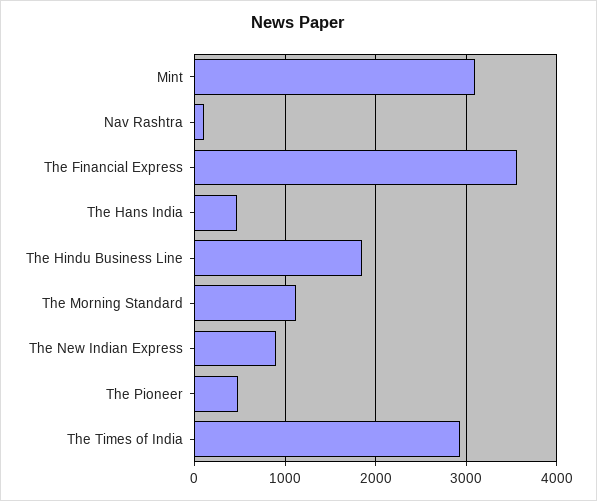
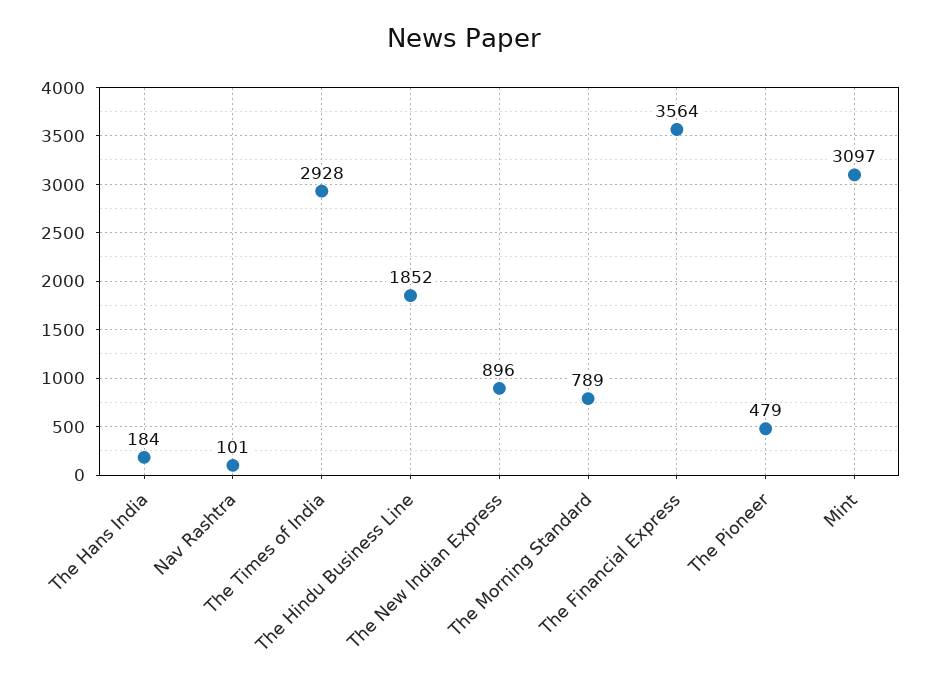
  {
    "Mint": 3097,
    "Nav Rashtra": 101,
    "The Financial Express": 3564,
-   "The Hans India": 500,
+   "The Hans India": 184,
    "The Hindu Business Line": 1852,
-   "The Morning Standard": 1100,
+   "The Morning Standard": 789,
    "The New Indian Express": 896,
    "The Pioneer": 479,
    "The Times of India": 2928
  }

